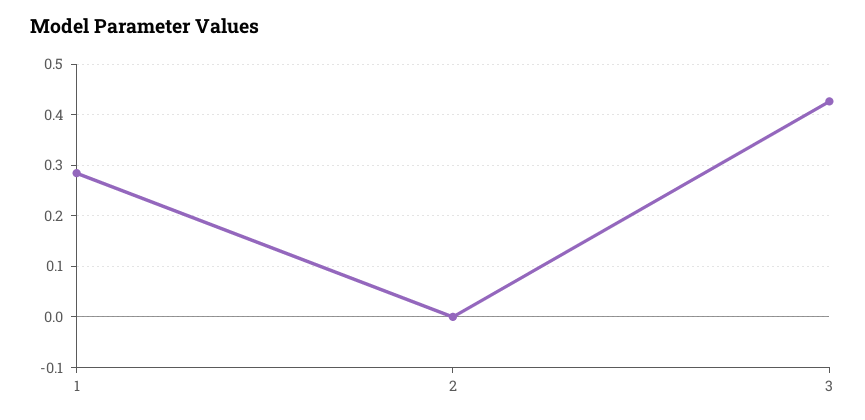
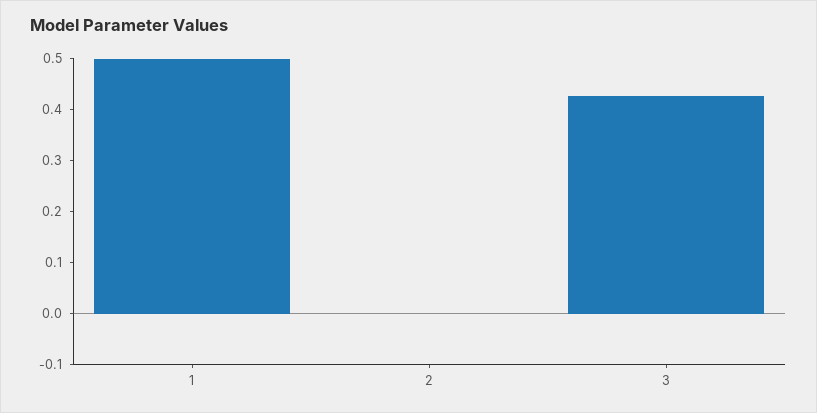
  {
-   "1": 0.28,
+   "1": 0.5,
    "2": 0,
    "3": 0.42
  }

